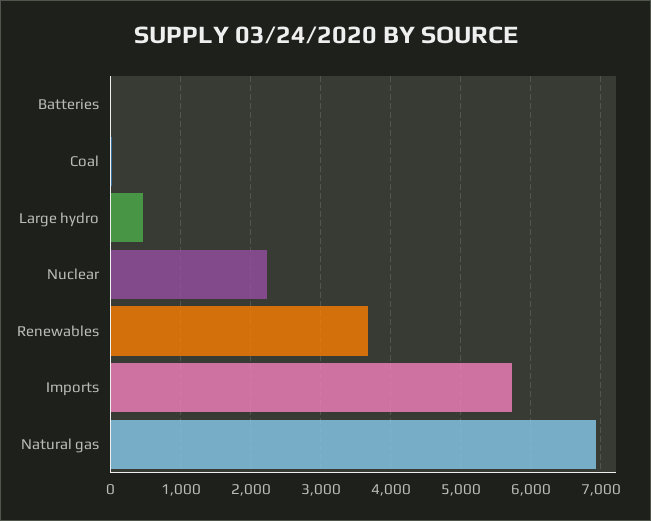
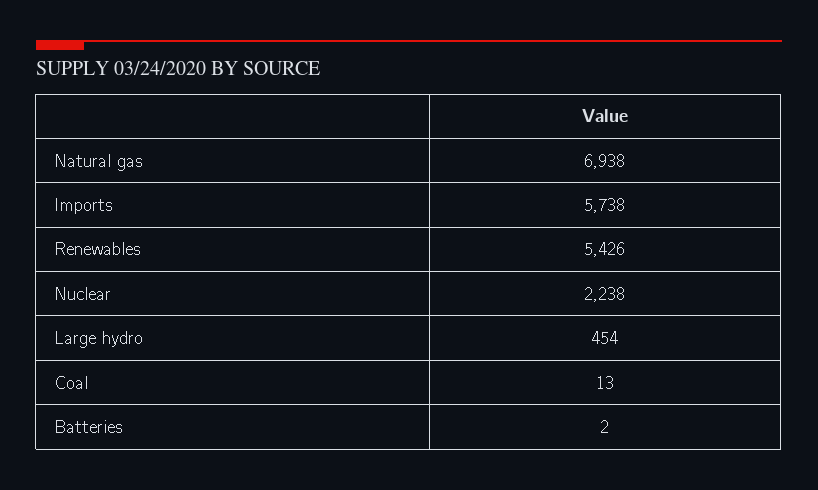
  {
    "Batteries": 2,
    "Coal": 13,
    "Large hydro": 454,
    "Nuclear": 2238,
-   "Renewables": 3700,
+   "Renewables": 5426,
    "Imports": 5738,
    "Natural gas": 6938
  }

